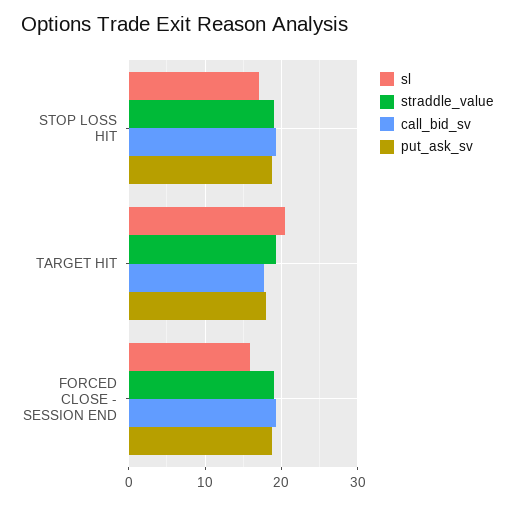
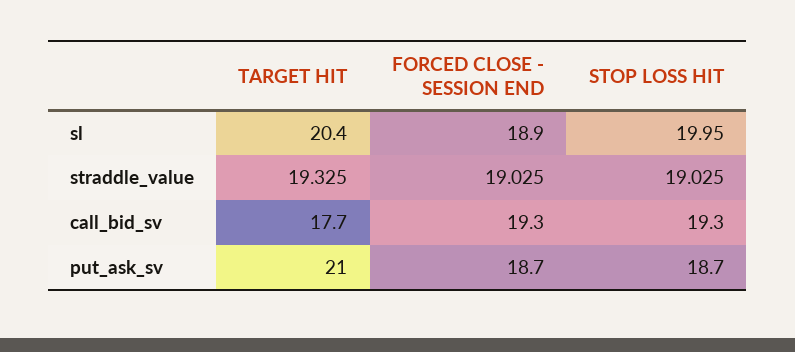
  {
    "sl": {
-     "STOP LOSS HIT": 17,
+     "STOP LOSS HIT": 19.95,
      "TARGET HIT": 20.4,
-     "FORCED CLOSE - SESSION END": 16
+     "FORCED CLOSE - SESSION END": 18.9
    },
    "straddle_value": {
      "STOP LOSS HIT": 19.025,
      "TARGET HIT": 19.325,
      "FORCED CLOSE - SESSION END": 19.025
    },
    "call_bid_sv": {
      "STOP LOSS HIT": 19.3,
      "TARGET HIT": 17.7,
      "FORCED CLOSE - SESSION END": 19.3
    },
    "put_ask_sv": {
      "STOP LOSS HIT": 18.7,
-     "TARGET HIT": 18,
+     "TARGET HIT": 21,
      "FORCED CLOSE - SESSION END": 18.7
    }
  }

